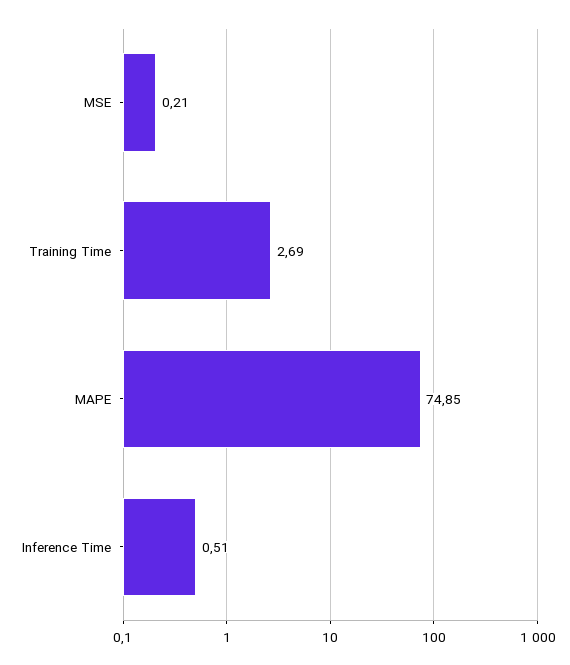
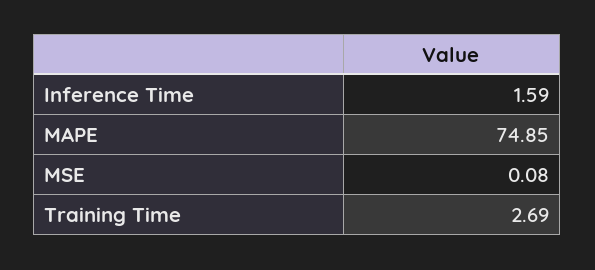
  {
-   "MSE": 0.21,
+   "MSE": 0.08,
    "Training Time": 2.69,
    "MAPE": 74.85,
-   "Inference Time": 0.51
+   "Inference Time": 1.59
  }

